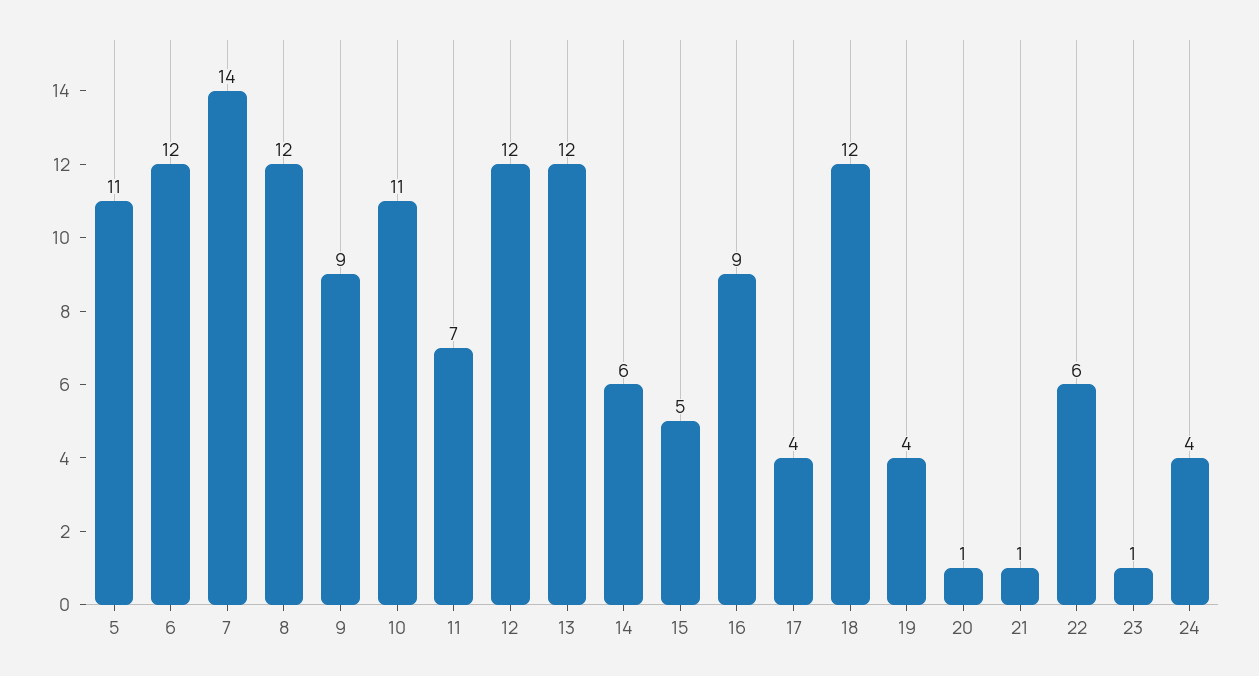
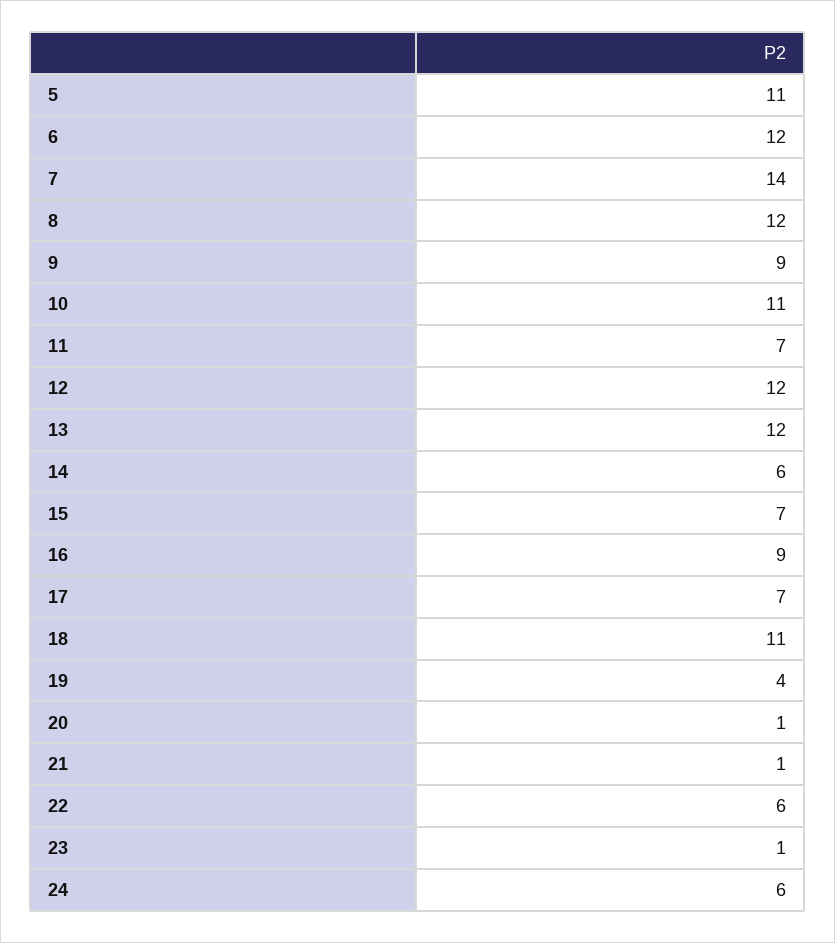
  {
    "5": 11,
    "6": 12,
    "7": 14,
    "8": 12,
    "9": 9,
    "10": 11,
    "11": 7,
    "12": 12,
    "13": 12,
    "14": 6,
-   "15": 5,
+   "15": 7,
    "16": 9,
-   "17": 4,
+   "17": 7,
-   "18": 12,
+   "18": 11,
    "19": 4,
    "20": 1,
    "21": 1,
    "22": 6,
    "23": 1,
-   "24": 4
+   "24": 6
  }

